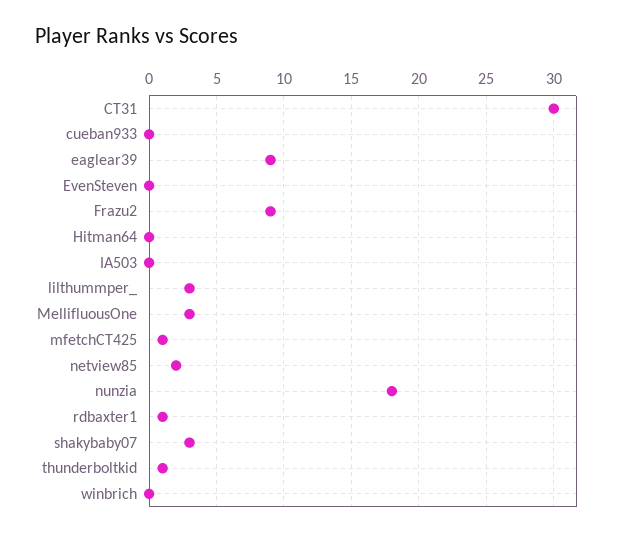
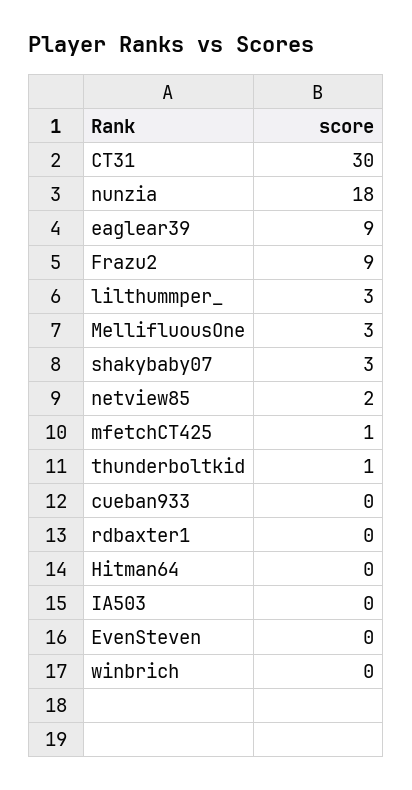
  {
    "CT31": 30,
    "cueban933": 0,
    "eaglear39": 9,
    "EvenSteven": 0,
    "Frazu2": 9,
    "Hitman64": 0,
    "IA503": 0,
    "lilthummper_": 3,
    "MellifluousOne": 3,
    "mfetchCT425": 1,
    "netview85": 2,
    "nunzia": 18,
-   "rdbaxter1": 1,
+   "rdbaxter1": 0,
    "shakybaby07": 3,
    "thunderboltkid": 1,
    "winbrich": 0
  }

